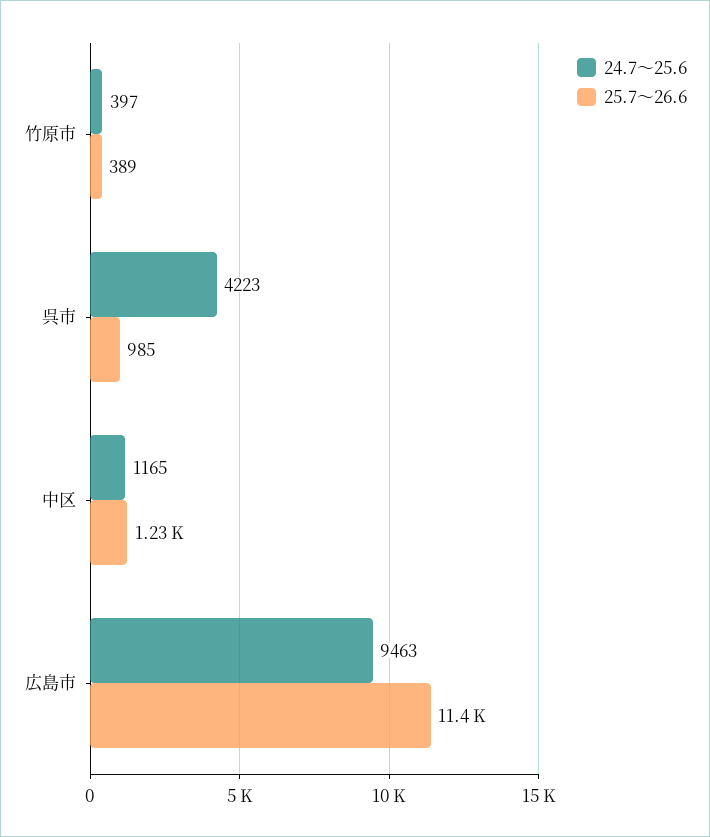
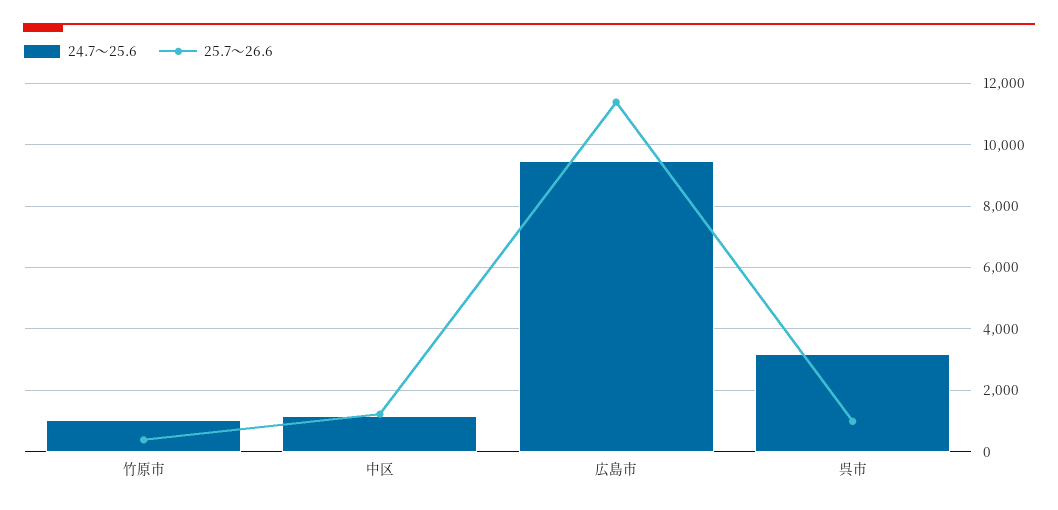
  {
    "24.7～25.6": {
-     "竹原市": 397,
+     "竹原市": 1000,
-     "呉市": 4223,
+     "呉市": 3200,
      "中区": 1165,
      "広島市": 9463
    },
    "25.7～26.6": {
      "竹原市": 389,
      "呉市": 985,
      "中区": 1230,
      "広島市": 11400
    }
  }

